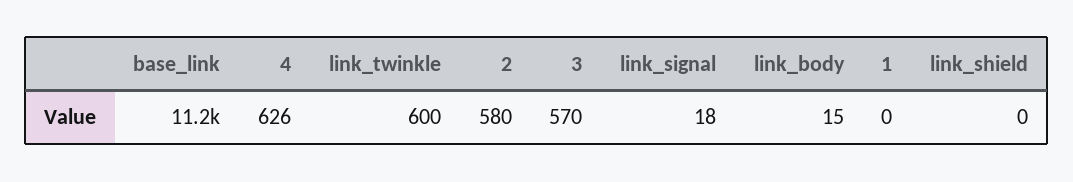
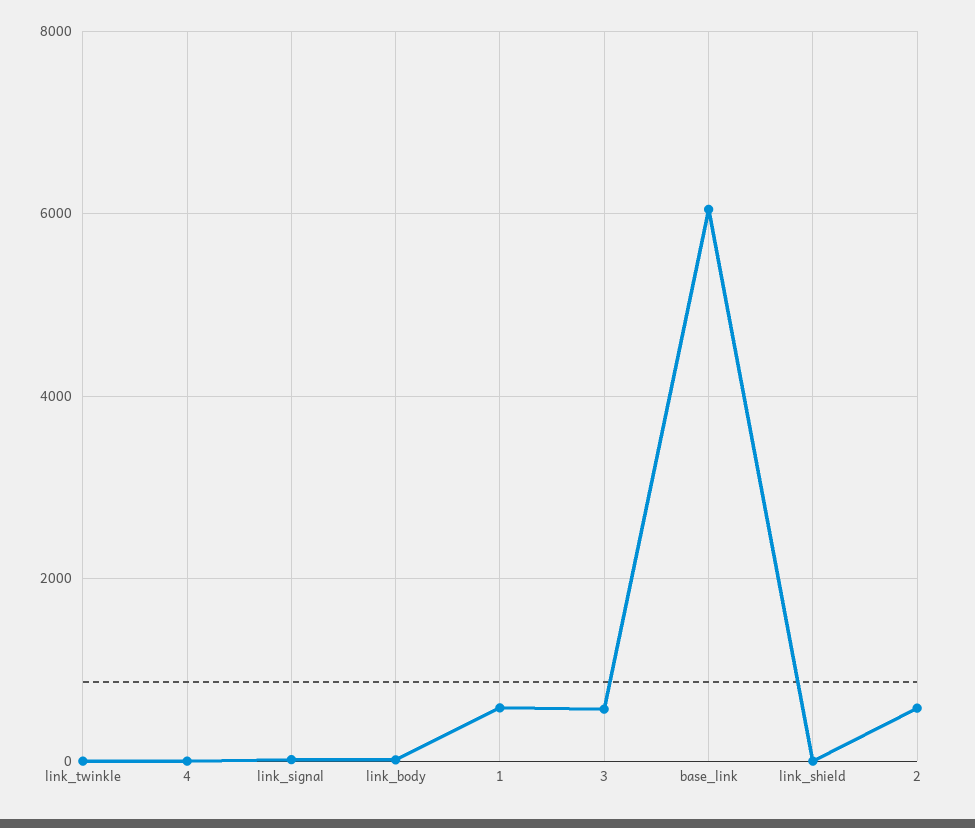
  {
-   "base_link": 11200,
+   "base_link": 6000,
-   "4": 626,
+   "4": 0,
-   "link_twinkle": 600,
+   "link_twinkle": 0,
    "2": 580,
    "3": 570,
    "link_signal": 18,
    "link_body": 15,
-   "1": 0,
+   "1": 600,
    "link_shield": 0
  }

